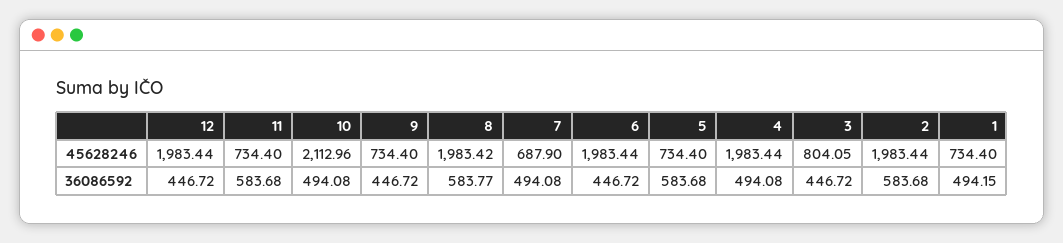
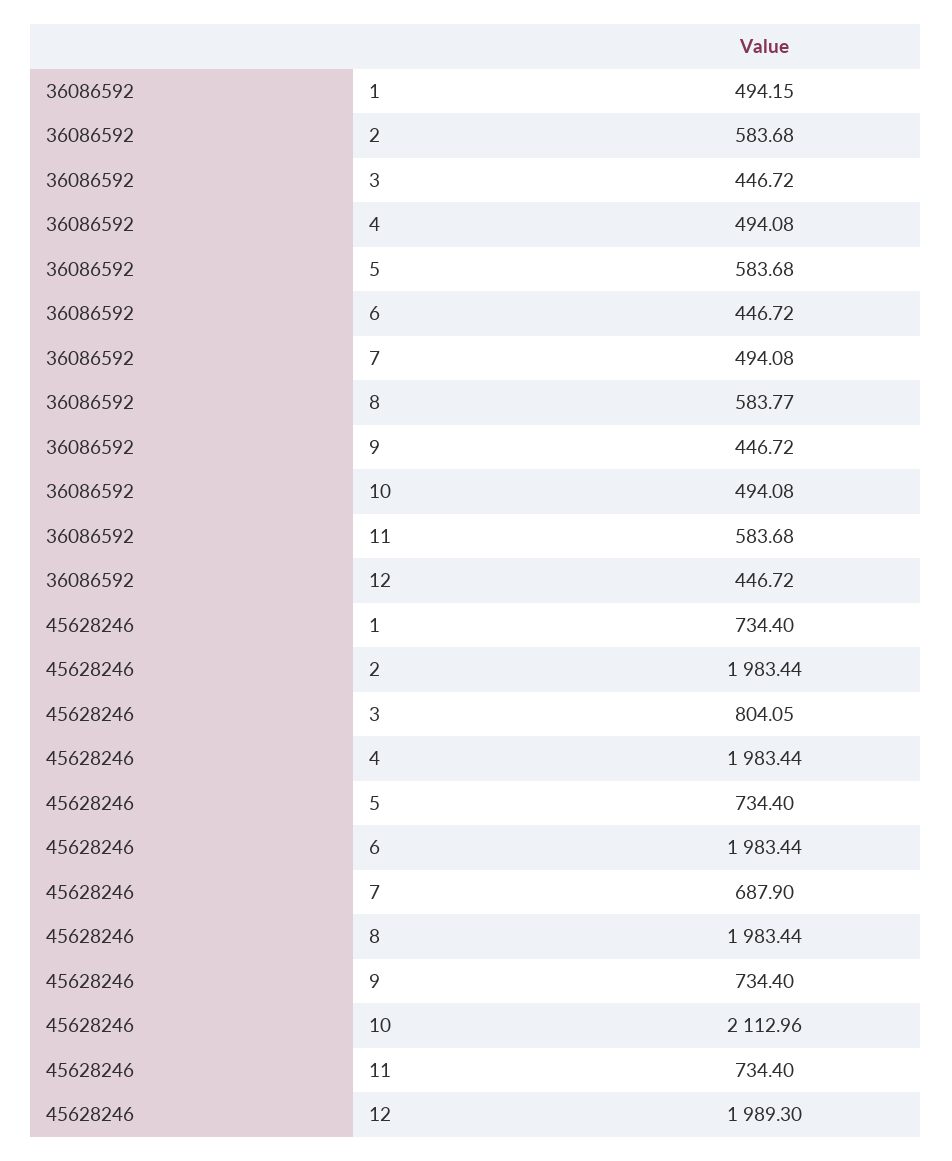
  {
    "12": {
-     "45628246": 1983.44,
+     "45628246": 1989.3,
      "36086592": 446.72
    },
    "11": {
      "45628246": 734.4,
      "36086592": 583.68
    },
    "10": {
      "45628246": 2112.96,
      "36086592": 494.08
    },
    "9": {
      "45628246": 734.4,
      "36086592": 446.72
    },
    "8": {
-     "45628246": 1983.42,
+     "45628246": 1983.44,
      "36086592": 583.77
    },
    "7": {
      "45628246": 687.9,
      "36086592": 494.08
    },
    "6": {
      "45628246": 1983.44,
      "36086592": 446.72
    },
    "5": {
      "45628246": 734.4,
      "36086592": 583.68
    },
    "4": {
      "45628246": 1983.44,
      "36086592": 494.08
    },
    "3": {
      "45628246": 804.05,
      "36086592": 446.72
    },
    "2": {
      "45628246": 1983.44,
      "36086592": 583.68
    },
    "1": {
      "45628246": 734.4,
      "36086592": 494.15
    }
  }

